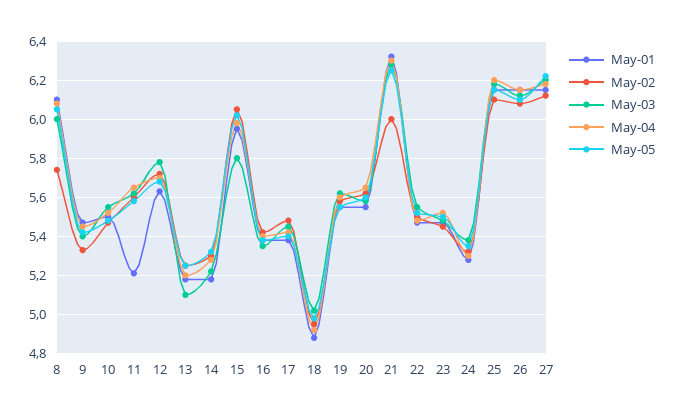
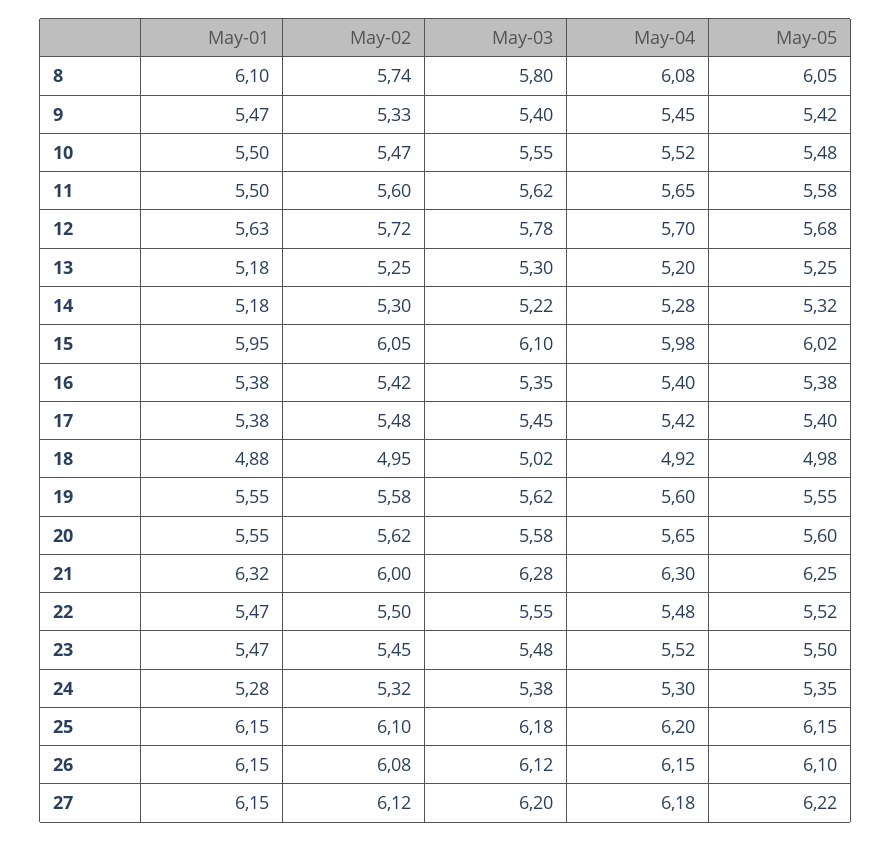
  {
    "May-01": {
      "8": 6.1,
      "9": 5.47,
      "10": 5.5,
-     "11": 5.2,
+     "11": 5.5,
      "12": 5.63,
      "13": 5.18,
      "14": 5.18,
      "15": 5.95,
      "16": 5.38,
      "17": 5.38,
      "18": 4.88,
      "19": 5.55,
      "20": 5.55,
      "21": 6.32,
      "22": 5.47,
      "23": 5.47,
      "24": 5.28,
      "25": 6.15,
      "26": 6.15,
      "27": 6.15
    },
    "May-02": {
      "8": 5.74,
      "9": 5.33,
      "10": 5.47,
      "11": 5.6,
      "12": 5.72,
      "13": 5.25,
      "14": 5.3,
      "15": 6.05,
      "16": 5.42,
      "17": 5.48,
      "18": 4.95,
      "19": 5.58,
      "20": 5.62,
      "21": 6,
      "22": 5.5,
      "23": 5.45,
      "24": 5.32,
      "25": 6.1,
      "26": 6.08,
      "27": 6.12
    },
    "May-03": {
-     "8": 6,
+     "8": 5.8,
      "9": 5.4,
      "10": 5.55,
      "11": 5.62,
      "12": 5.78,
-     "13": 5.1,
+     "13": 5.3,
      "14": 5.22,
-     "15": 5.8,
+     "15": 6.1,
      "16": 5.35,
      "17": 5.45,
      "18": 5.02,
      "19": 5.62,
      "20": 5.58,
      "21": 6.28,
      "22": 5.55,
      "23": 5.48,
      "24": 5.38,
      "25": 6.18,
      "26": 6.12,
      "27": 6.2
    },
    "May-04": {
      "8": 6.08,
      "9": 5.45,
      "10": 5.52,
      "11": 5.65,
      "12": 5.7,
      "13": 5.2,
      "14": 5.28,
      "15": 5.98,
      "16": 5.4,
      "17": 5.42,
      "18": 4.92,
      "19": 5.6,
      "20": 5.65,
      "21": 6.3,
      "22": 5.48,
      "23": 5.52,
      "24": 5.3,
      "25": 6.2,
      "26": 6.15,
      "27": 6.18
    },
    "May-05": {
      "8": 6.05,
      "9": 5.42,
      "10": 5.48,
      "11": 5.58,
      "12": 5.68,
      "13": 5.25,
      "14": 5.32,
      "15": 6.02,
      "16": 5.38,
      "17": 5.4,
      "18": 4.98,
      "19": 5.55,
      "20": 5.6,
      "21": 6.25,
      "22": 5.52,
      "23": 5.5,
      "24": 5.35,
      "25": 6.15,
      "26": 6.1,
      "27": 6.22
    }
  }

